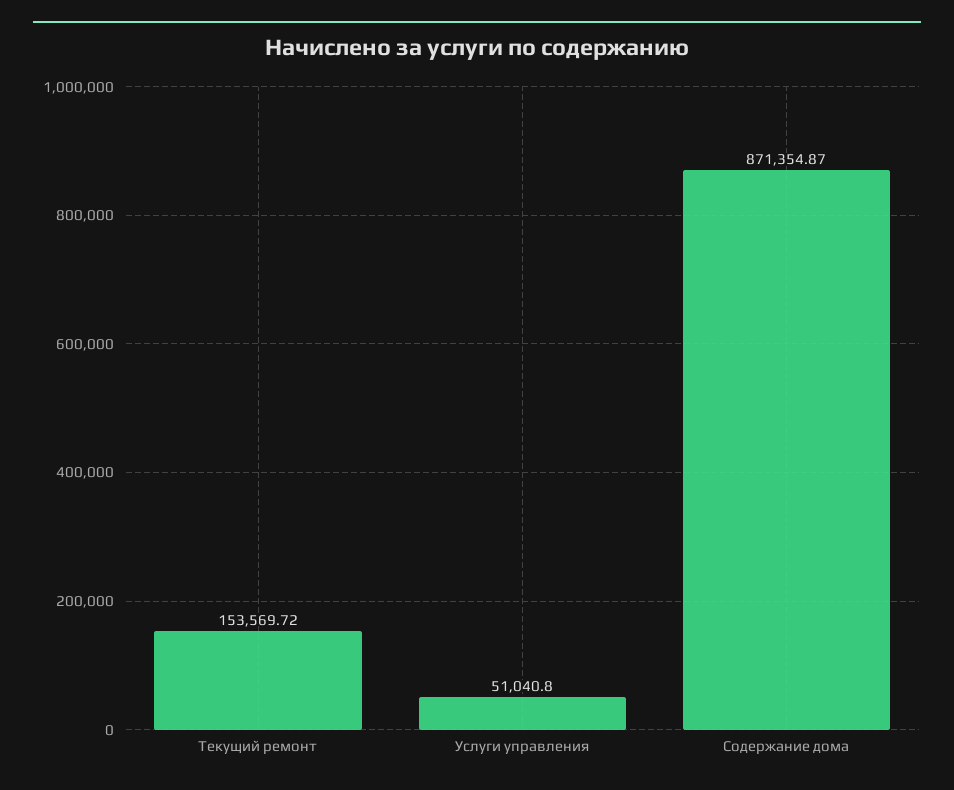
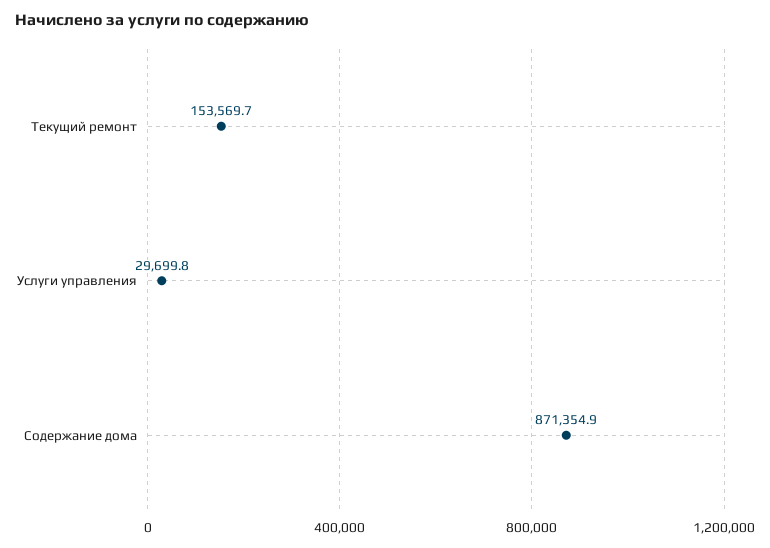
  {
    "Текущий ремонт": 153569.72,
-   "Услуги управления": 51040.8,
+   "Услуги управления": 29699.8,
    "Содержание дома": 871354.87
  }

